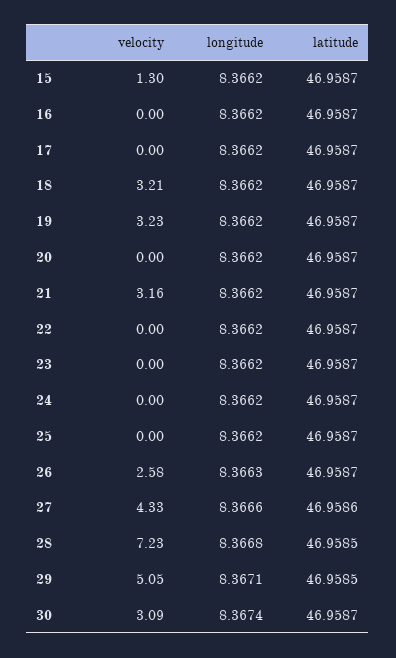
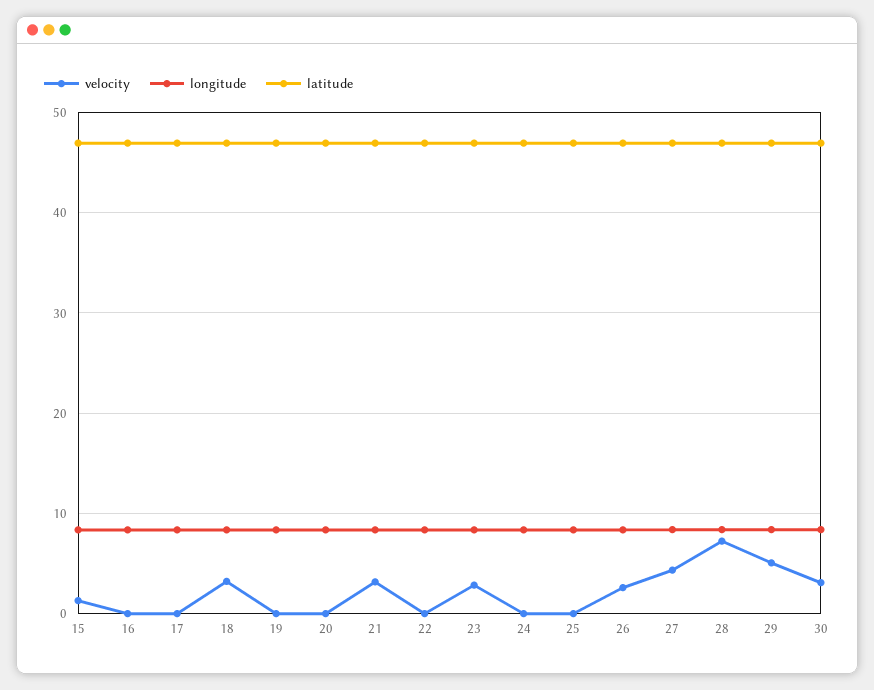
  {
    "velocity": {
      "15": 1.3,
      "16": 0,
      "17": 0,
      "18": 3.21,
-     "19": 3.23,
+     "19": 0,
      "20": 0,
      "21": 3.16,
      "22": 0,
-     "23": 0,
+     "23": 3,
      "24": 0,
      "25": 0,
      "26": 2.58,
      "27": 4.33,
      "28": 7.23,
      "29": 5.05,
      "30": 3.09
    },
    "longitude": {
      "15": 8.3662,
      "16": 8.3662,
      "17": 8.3662,
      "18": 8.3662,
      "19": 8.3662,
      "20": 8.3662,
      "21": 8.3662,
      "22": 8.3662,
      "23": 8.3662,
      "24": 8.3662,
      "25": 8.3662,
      "26": 8.3663,
      "27": 8.3666,
      "28": 8.3668,
      "29": 8.3671,
      "30": 8.3674
    },
    "latitude": {
      "15": 46.9587,
      "16": 46.9587,
      "17": 46.9587,
      "18": 46.9587,
      "19": 46.9587,
      "20": 46.9587,
      "21": 46.9587,
      "22": 46.9587,
      "23": 46.9587,
      "24": 46.9587,
      "25": 46.9587,
      "26": 46.9587,
      "27": 46.9586,
      "28": 46.9585,
      "29": 46.9585,
      "30": 46.9587
    }
  }

